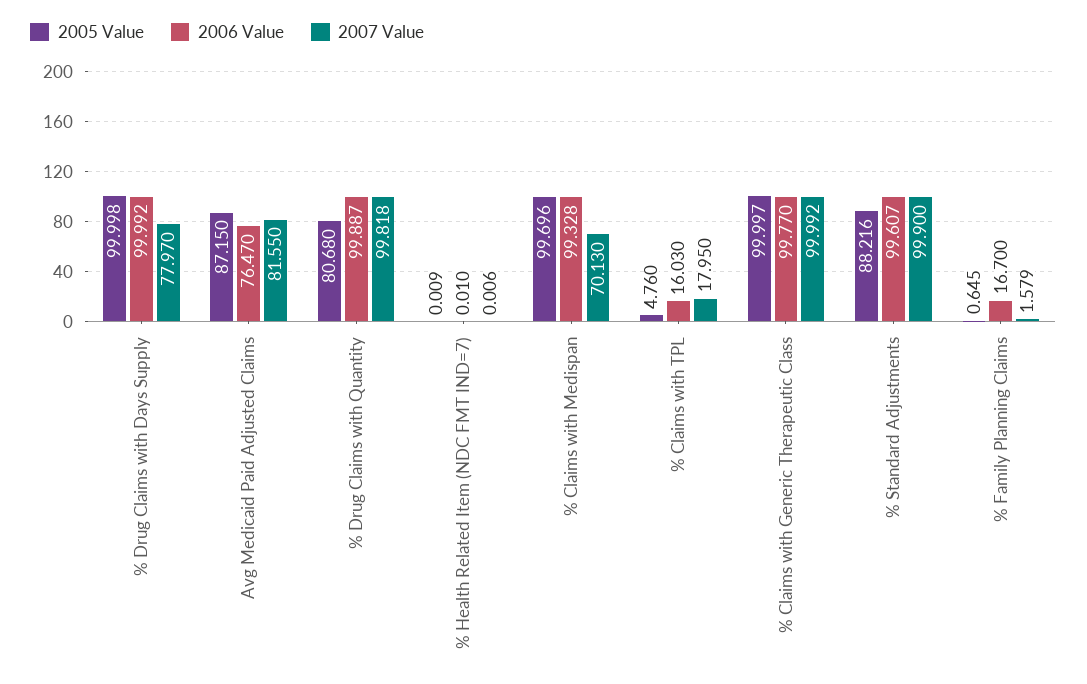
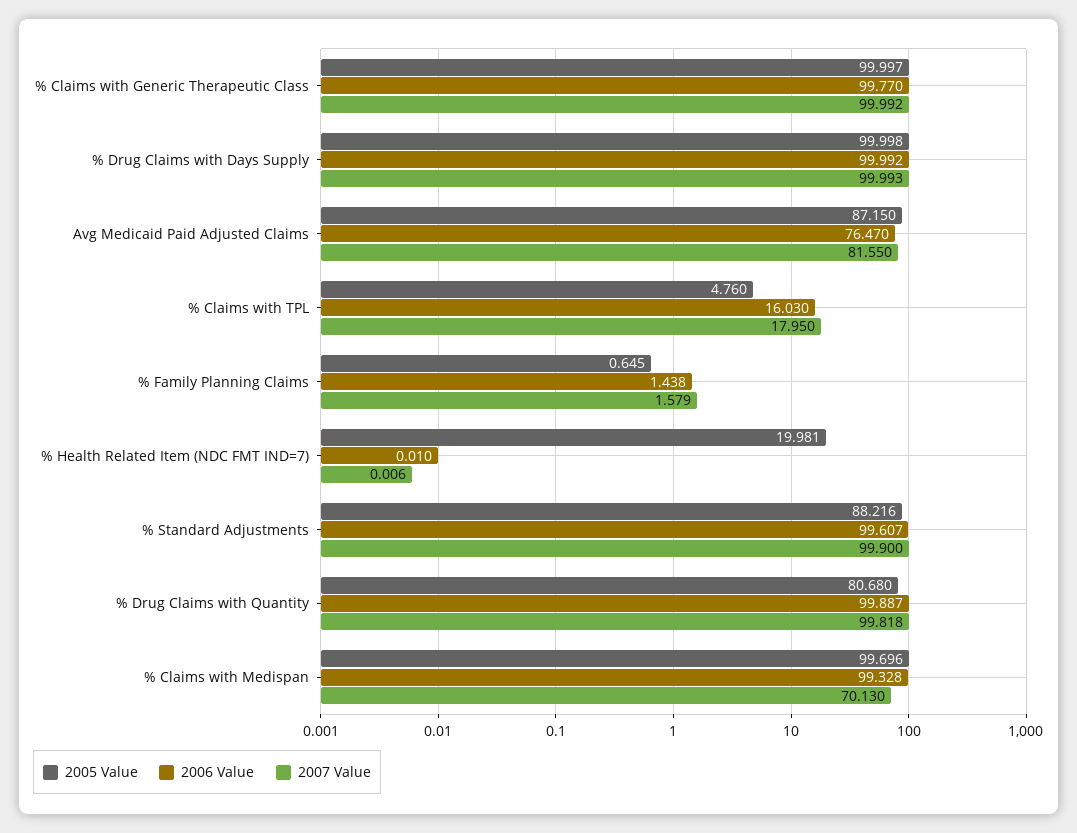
  {
    "2005 Value": {
      "% Drug Claims with Days Supply": 99.998,
      "Avg Medicaid Paid Adjusted Claims": 87.15,
      "% Drug Claims with Quantity": 80.68,
-     "% Health Related Item (NDC FMT IND=7)": 0.009,
+     "% Health Related Item (NDC FMT IND=7)": 19.981,
      "% Claims with Medispan": 99.696,
      "% Claims with TPL": 4.76,
      "% Claims with Generic Therapeutic Class": 99.997,
      "% Standard Adjustments": 88.216,
      "% Family Planning Claims": 0.645
    },
    "2006 Value": {
      "% Drug Claims with Days Supply": 99.992,
      "Avg Medicaid Paid Adjusted Claims": 76.47,
      "% Drug Claims with Quantity": 99.887,
      "% Health Related Item (NDC FMT IND=7)": 0.01,
      "% Claims with Medispan": 99.328,
      "% Claims with TPL": 16.03,
      "% Claims with Generic Therapeutic Class": 99.77,
      "% Standard Adjustments": 99.607,
-     "% Family Planning Claims": 16.7
+     "% Family Planning Claims": 1.438
    },
    "2007 Value": {
-     "% Drug Claims with Days Supply": 77.97,
+     "% Drug Claims with Days Supply": 99.993,
      "Avg Medicaid Paid Adjusted Claims": 81.55,
      "% Drug Claims with Quantity": 99.818,
      "% Health Related Item (NDC FMT IND=7)": 0.006,
      "% Claims with Medispan": 70.13,
      "% Claims with TPL": 17.95,
      "% Claims with Generic Therapeutic Class": 99.992,
      "% Standard Adjustments": 99.9,
      "% Family Planning Claims": 1.579
    }
  }

